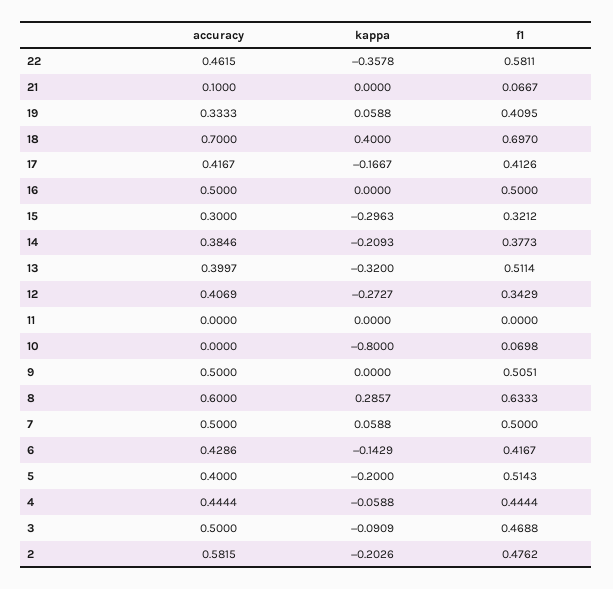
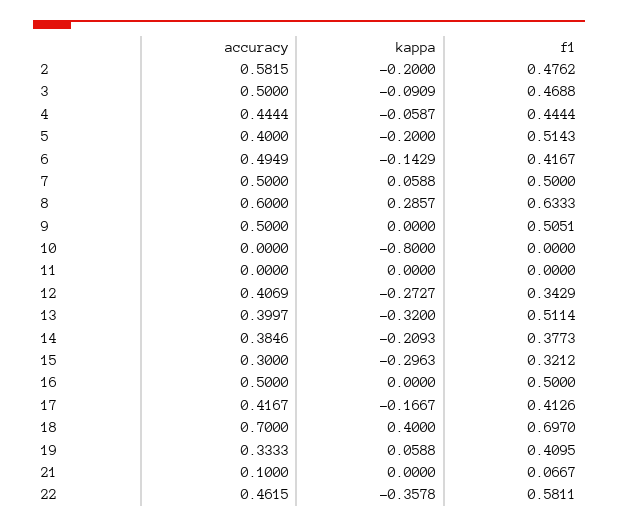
  {
    "accuracy": {
      "22": 0.4615,
      "21": 0.1,
      "19": 0.3333,
      "18": 0.7,
      "17": 0.4167,
      "16": 0.5,
      "15": 0.3,
      "14": 0.3846,
      "13": 0.3997,
      "12": 0.4069,
      "11": 0,
      "10": 0,
      "9": 0.5,
      "8": 0.6,
      "7": 0.5,
-     "6": 0.4286,
+     "6": 0.4949,
      "5": 0.4,
      "4": 0.4444,
      "3": 0.5,
      "2": 0.5815
    },
    "kappa": {
      "22": -0.3578,
      "21": 0,
      "19": 0.0588,
      "18": 0.4,
      "17": -0.1667,
      "16": 0,
      "15": -0.2963,
      "14": -0.2093,
      "13": -0.32,
      "12": -0.2727,
      "11": 0,
      "10": -0.8,
      "9": 0,
      "8": 0.2857,
      "7": 0.0588,
      "6": -0.1429,
      "5": -0.2,
-     "4": -0.0588,
+     "4": -0.0587,
      "3": -0.0909,
-     "2": -0.2026
+     "2": -0.2
    },
    "f1": {
      "22": 0.5811,
      "21": 0.0667,
      "19": 0.4095,
      "18": 0.697,
      "17": 0.4126,
      "16": 0.5,
      "15": 0.3212,
      "14": 0.3773,
      "13": 0.5114,
      "12": 0.3429,
      "11": 0,
-     "10": 0.0698,
+     "10": 0,
      "9": 0.5051,
      "8": 0.6333,
      "7": 0.5,
      "6": 0.4167,
      "5": 0.5143,
      "4": 0.4444,
      "3": 0.4688,
      "2": 0.4762
    }
  }

